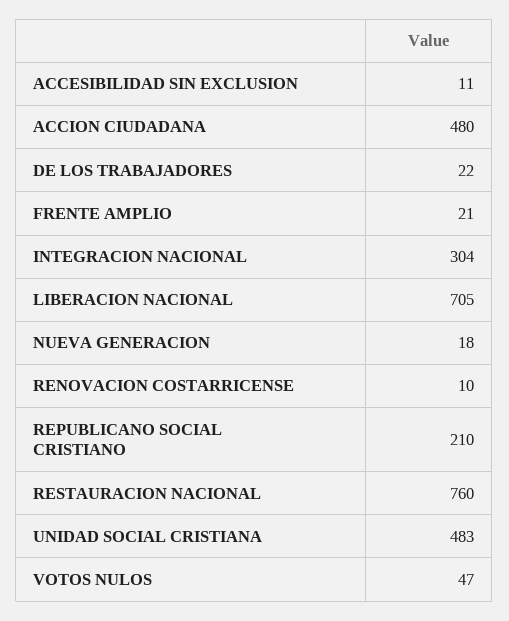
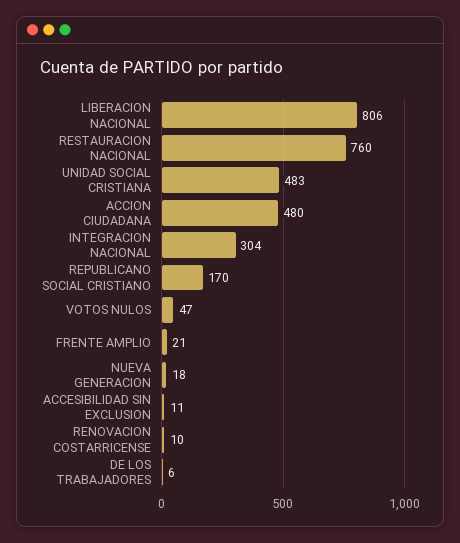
  {
    "ACCESIBILIDAD SIN EXCLUSION": 11,
    "ACCION CIUDADANA": 480,
-   "DE LOS TRABAJADORES": 22,
+   "DE LOS TRABAJADORES": 6,
    "FRENTE AMPLIO": 21,
    "INTEGRACION NACIONAL": 304,
-   "LIBERACION NACIONAL": 705,
+   "LIBERACION NACIONAL": 806,
    "NUEVA GENERACION": 18,
    "RENOVACION COSTARRICENSE": 10,
-   "REPUBLICANO SOCIAL CRISTIANO": 210,
+   "REPUBLICANO SOCIAL CRISTIANO": 170,
    "RESTAURACION NACIONAL": 760,
    "UNIDAD SOCIAL CRISTIANA": 483,
    "VOTOS NULOS": 47
  }

